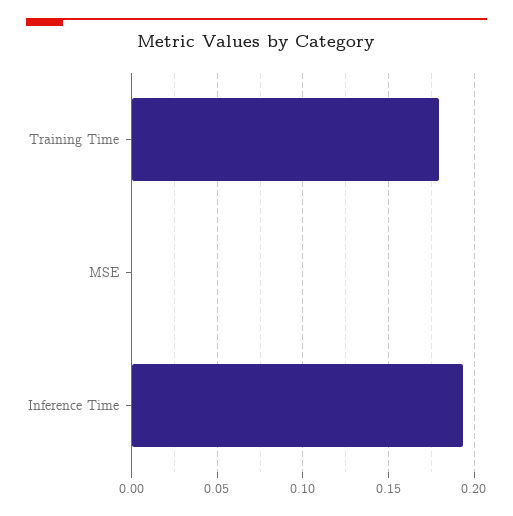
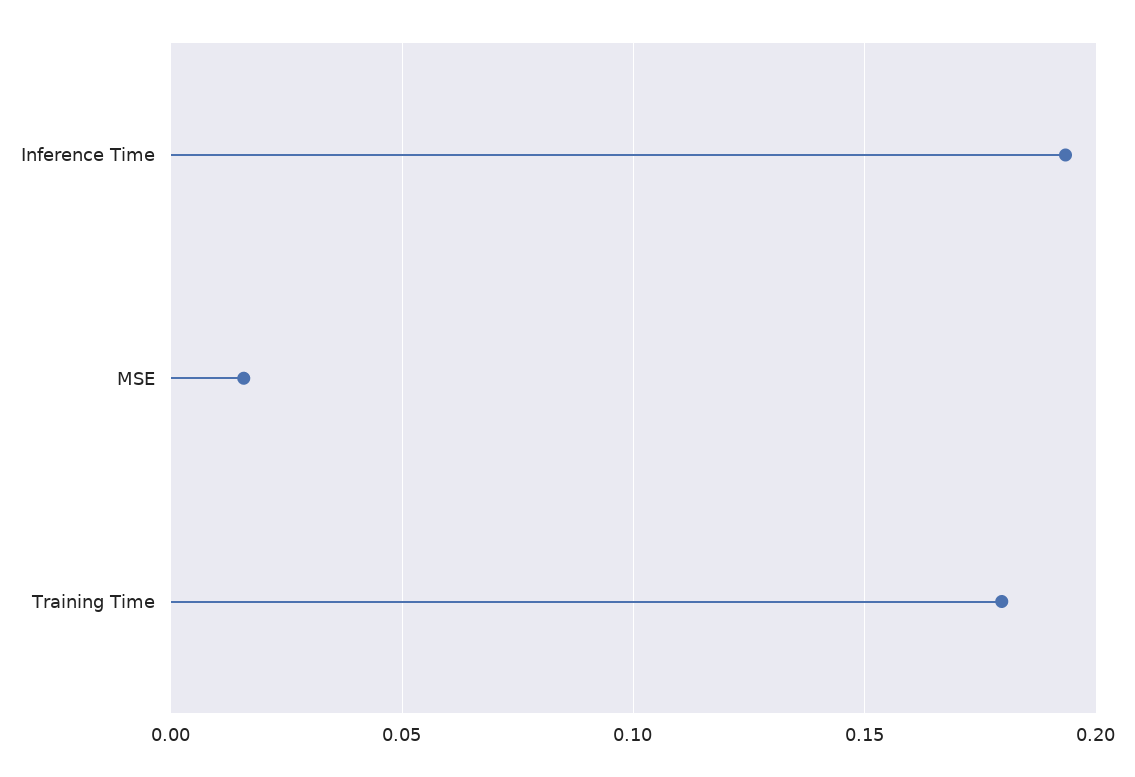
  {
    "Training Time": 0.18,
-   "MSE": 0,
+   "MSE": 0.015,
    "Inference Time": 0.195
  }

